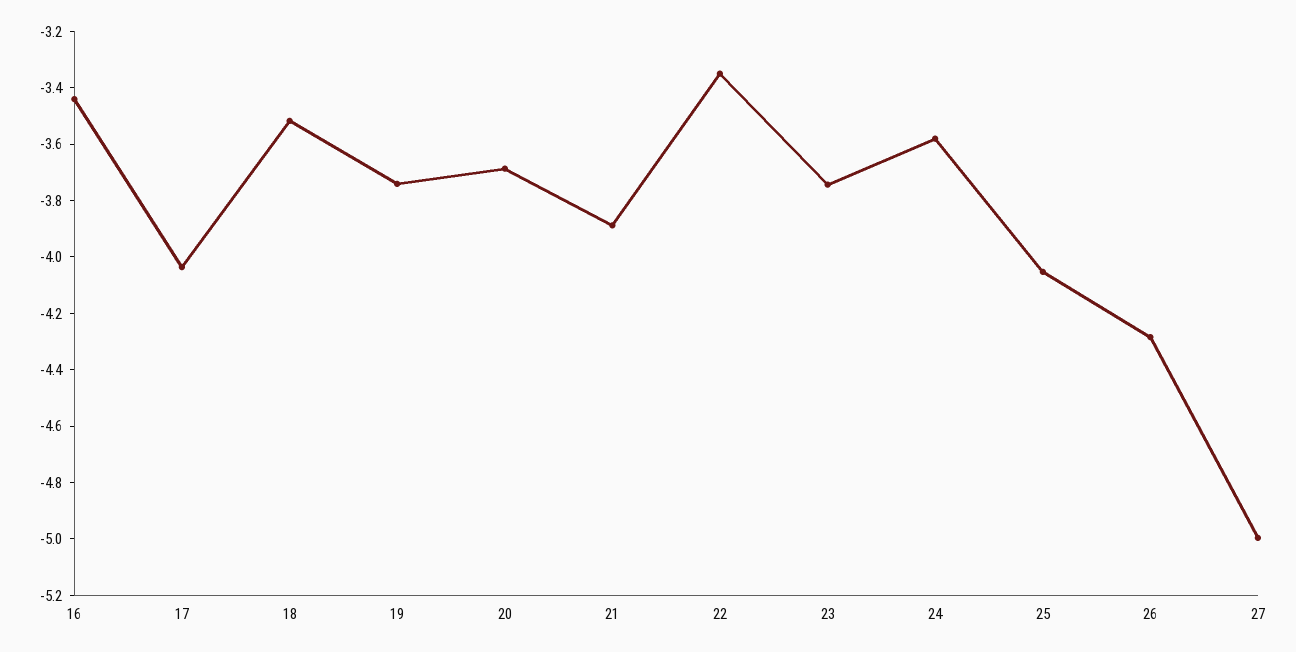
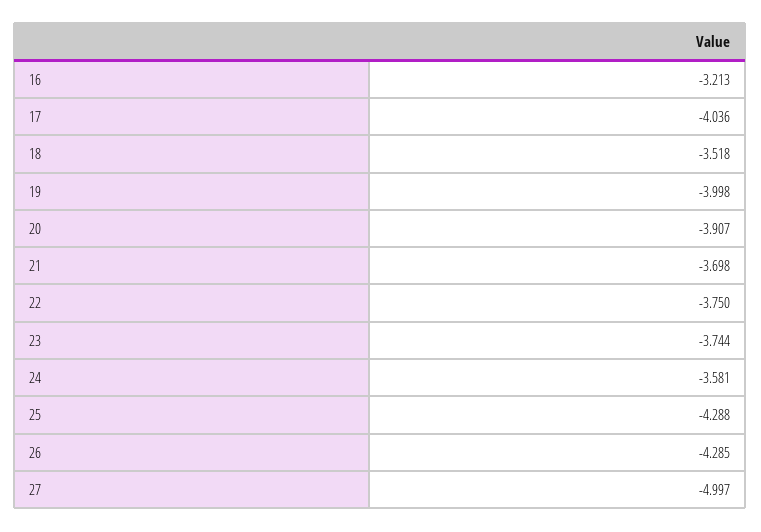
  {
-   "16": -3.45,
+   "16": -3.213,
    "17": -4.036,
    "18": -3.518,
-   "19": -3.75,
+   "19": -3.998,
-   "20": -3.7,
+   "20": -3.907,
-   "21": -3.9,
+   "21": -3.698,
-   "22": -3.35,
+   "22": -3.75,
    "23": -3.744,
    "24": -3.581,
-   "25": -4.05,
+   "25": -4.288,
    "26": -4.285,
    "27": -4.997
  }

